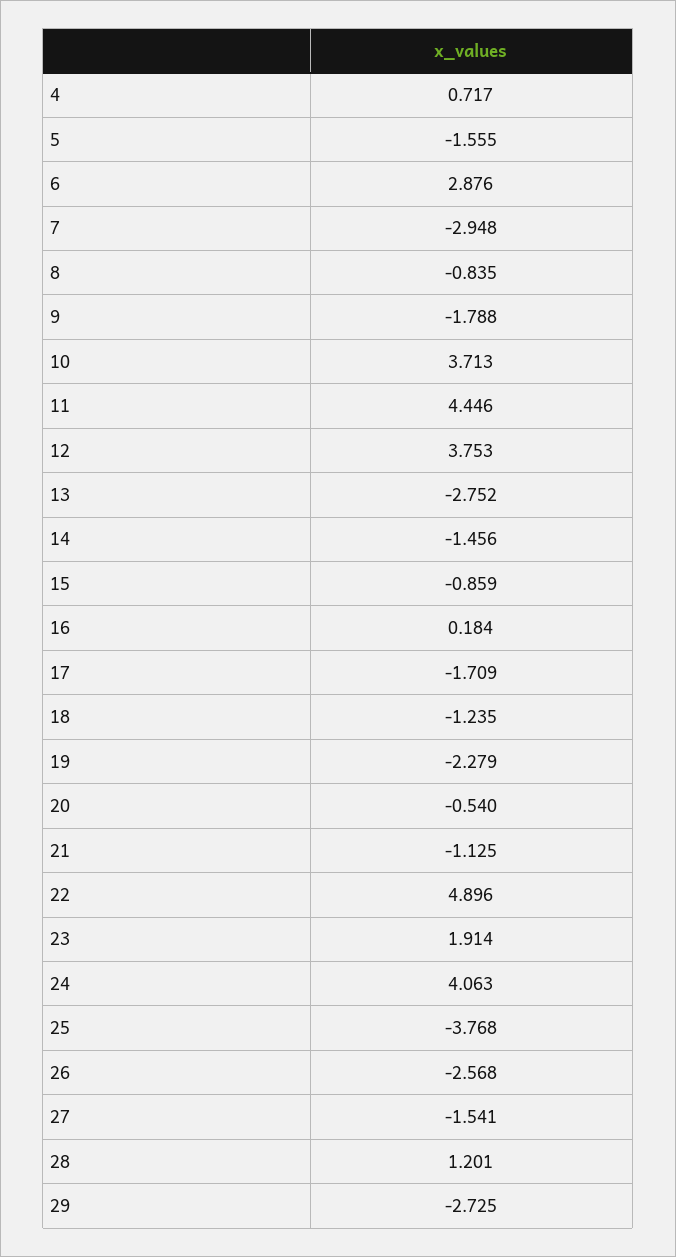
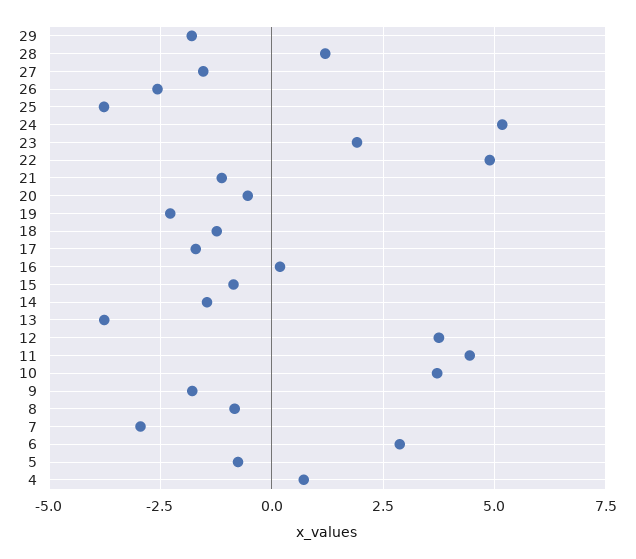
  {
    "4": 0.717,
-   "5": -1.555,
+   "5": -0.75,
    "6": 2.876,
    "7": -2.948,
    "8": -0.835,
    "9": -1.788,
    "10": 3.713,
    "11": 4.446,
    "12": 3.753,
-   "13": -2.752,
+   "13": -3.75,
    "14": -1.456,
    "15": -0.859,
    "16": 0.184,
    "17": -1.709,
    "18": -1.235,
    "19": -2.279,
    "20": -0.54,
    "21": -1.125,
    "22": 4.896,
    "23": 1.914,
-   "24": 4.063,
+   "24": 5.25,
    "25": -3.768,
    "26": -2.568,
    "27": -1.541,
    "28": 1.201,
-   "29": -2.725
+   "29": -1.75
  }

